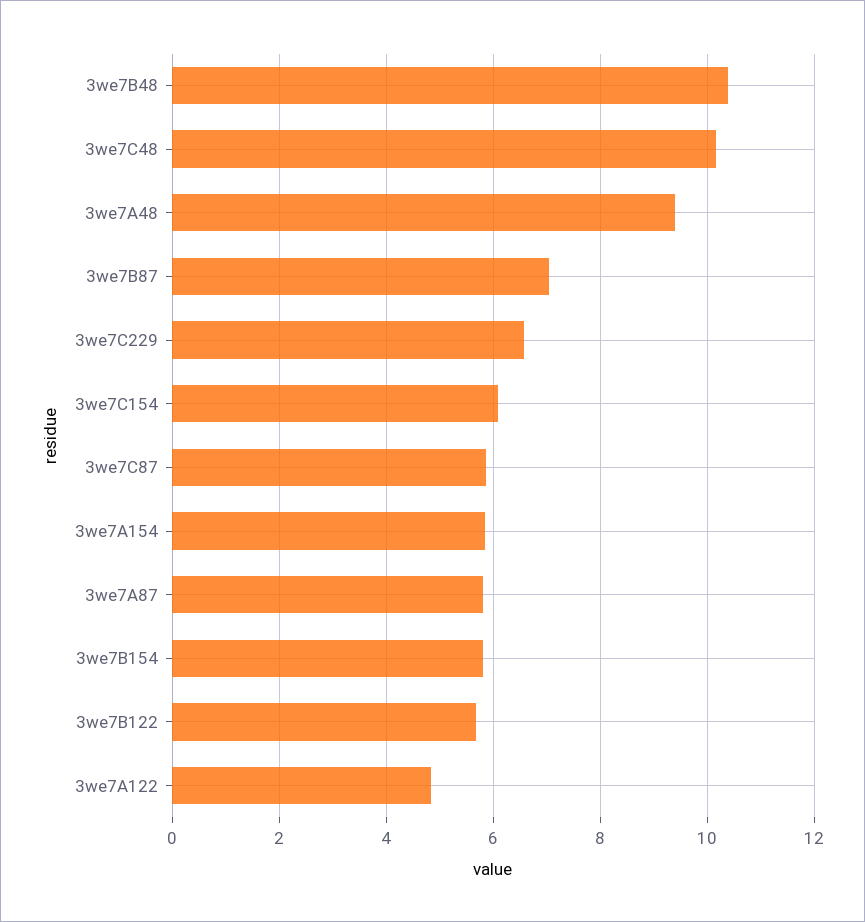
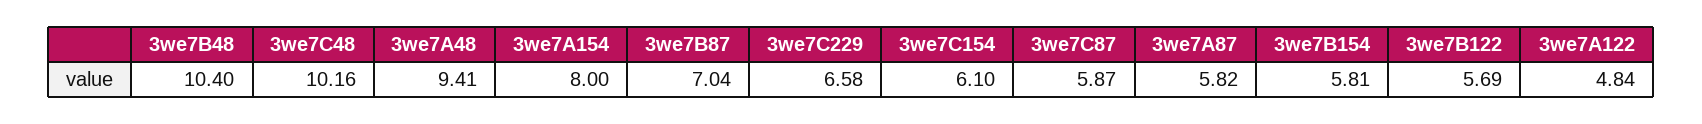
  {
    "3we7B48": 10.4,
    "3we7C48": 10.16,
    "3we7A48": 9.41,
    "3we7B87": 7.04,
    "3we7C229": 6.58,
    "3we7C154": 6.1,
    "3we7C87": 5.87,
-   "3we7A154": 5.8,
+   "3we7A154": 8,
    "3we7A87": 5.82,
    "3we7B154": 5.81,
    "3we7B122": 5.69,
    "3we7A122": 4.84
  }

